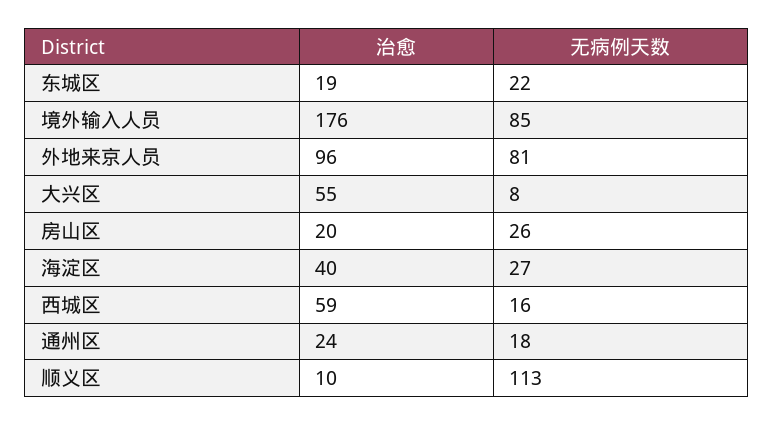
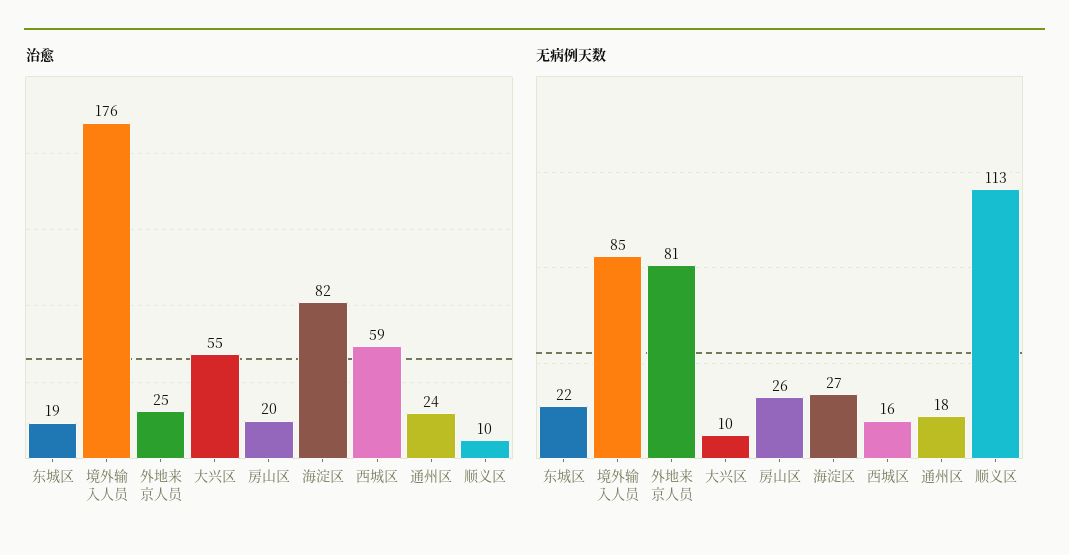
  {
    "治愈": {
      "东城区": 19,
      "境外输入人员": 176,
-     "外地来京人员": 96,
+     "外地来京人员": 25,
      "大兴区": 55,
      "房山区": 20,
-     "海淀区": 40,
+     "海淀区": 82,
      "西城区": 59,
      "通州区": 24,
      "顺义区": 10
    },
    "无病例天数": {
      "东城区": 22,
      "境外输入人员": 85,
      "外地来京人员": 81,
-     "大兴区": 8,
+     "大兴区": 10,
      "房山区": 26,
      "海淀区": 27,
      "西城区": 16,
      "通州区": 18,
      "顺义区": 113
    }
  }

